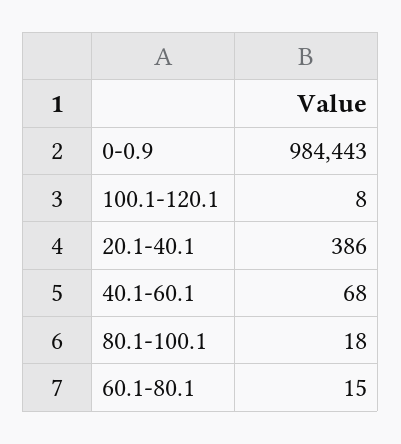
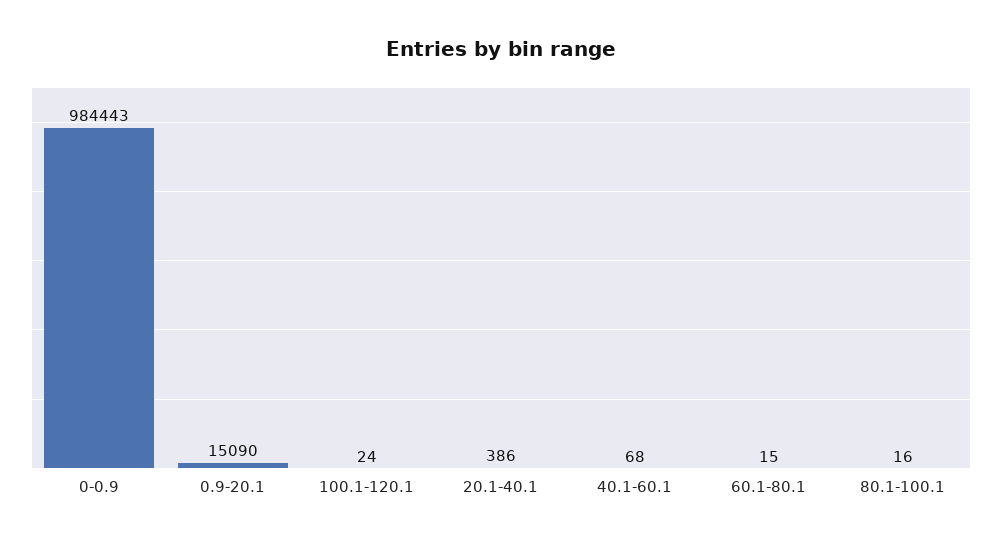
  {
    "0-0.9": 984443,
-   "100.1-120.1": 8,
+   "100.1-120.1": 24,
    "20.1-40.1": 386,
    "40.1-60.1": 68,
-   "80.1-100.1": 18,
+   "80.1-100.1": 16,
-   "60.1-80.1": 15
+   "60.1-80.1": 15,
+   "0.9-20.1": 15090
  }

